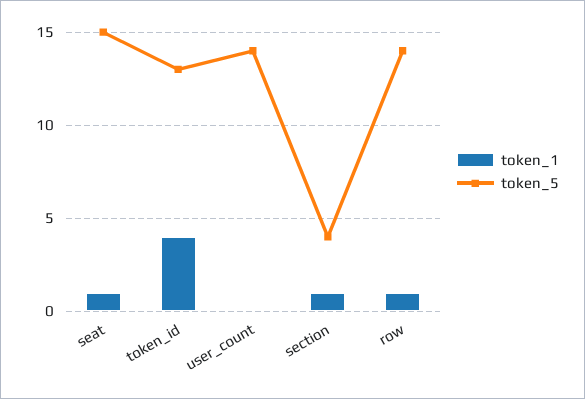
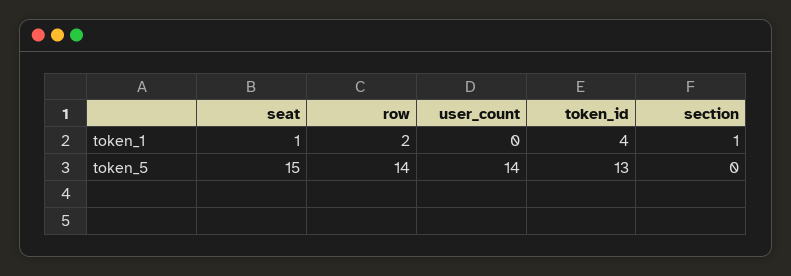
  {
    "token_1": {
      "seat": 1,
      "token_id": 4,
      "user_count": 0,
      "section": 1,
-     "row": 1
+     "row": 2
    },
    "token_5": {
      "seat": 15,
      "token_id": 13,
      "user_count": 14,
-     "section": 4,
+     "section": 0,
      "row": 14
    }
  }

